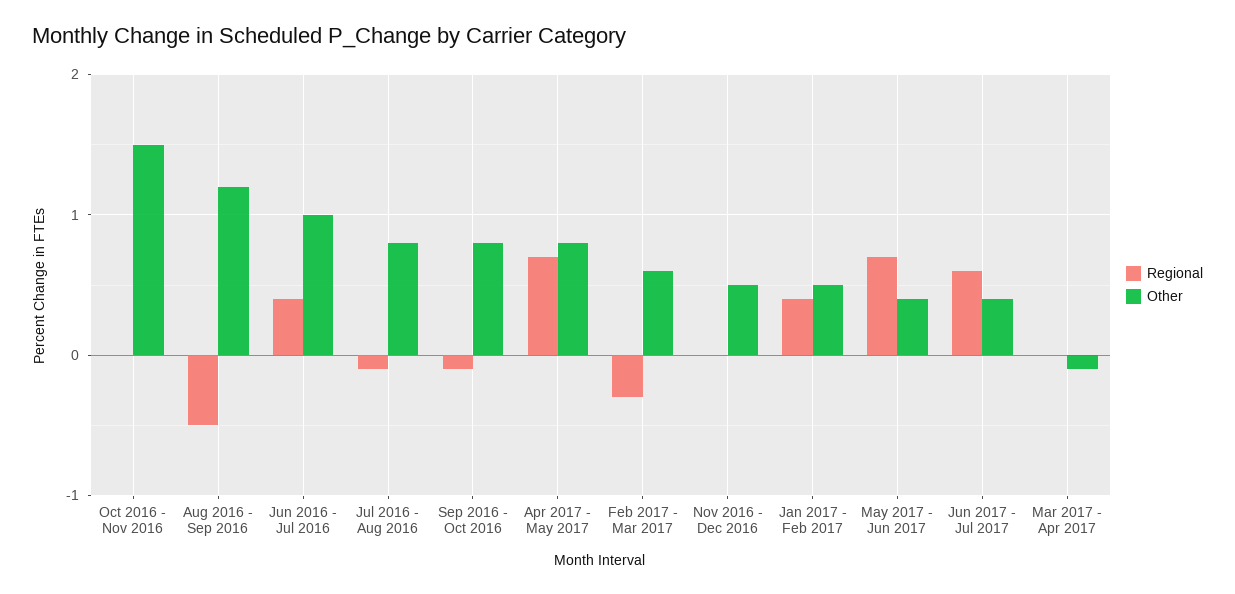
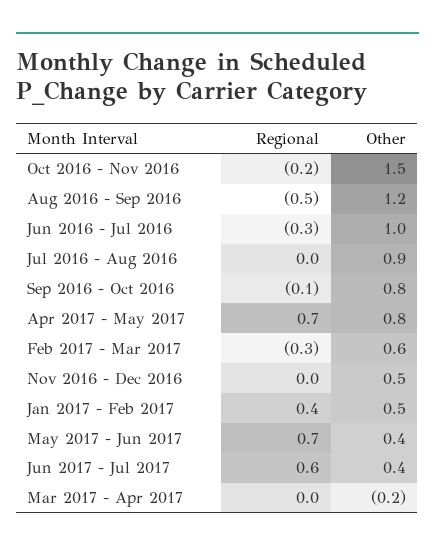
  {
    "Regional": {
-     "Oct 2016 - Nov 2016": 0,
+     "Oct 2016 - Nov 2016": -0.2,
      "Aug 2016 - Sep 2016": -0.5,
-     "Jun 2016 - Jul 2016": 0.4,
+     "Jun 2016 - Jul 2016": -0.3,
-     "Jul 2016 - Aug 2016": -0.1,
+     "Jul 2016 - Aug 2016": 0,
      "Sep 2016 - Oct 2016": -0.1,
      "Apr 2017 - May 2017": 0.7,
      "Feb 2017 - Mar 2017": -0.3,
      "Nov 2016 - Dec 2016": 0,
      "Jan 2017 - Feb 2017": 0.4,
      "May 2017 - Jun 2017": 0.7,
      "Jun 2017 - Jul 2017": 0.6,
      "Mar 2017 - Apr 2017": 0
    },
    "Other": {
      "Oct 2016 - Nov 2016": 1.5,
      "Aug 2016 - Sep 2016": 1.2,
      "Jun 2016 - Jul 2016": 1,
-     "Jul 2016 - Aug 2016": 0.8,
+     "Jul 2016 - Aug 2016": 0.9,
      "Sep 2016 - Oct 2016": 0.8,
      "Apr 2017 - May 2017": 0.8,
      "Feb 2017 - Mar 2017": 0.6,
      "Nov 2016 - Dec 2016": 0.5,
      "Jan 2017 - Feb 2017": 0.5,
      "May 2017 - Jun 2017": 0.4,
      "Jun 2017 - Jul 2017": 0.4,
-     "Mar 2017 - Apr 2017": -0.1
+     "Mar 2017 - Apr 2017": -0.2
    }
  }

